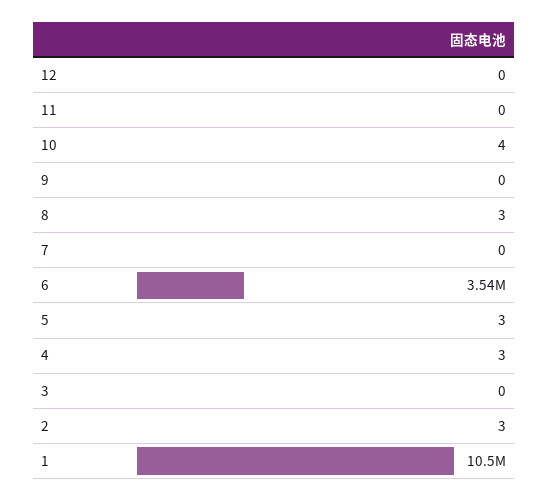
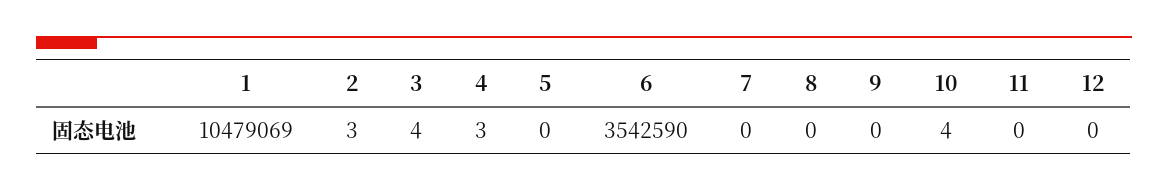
  {
    "12": 0,
    "11": 0,
    "10": 4,
    "9": 0,
-   "8": 3,
+   "8": 0,
    "7": 0,
    "6": 3542590,
-   "5": 3,
+   "5": 0,
    "4": 3,
-   "3": 0,
+   "3": 4,
    "2": 3,
    "1": 10479069
  }

